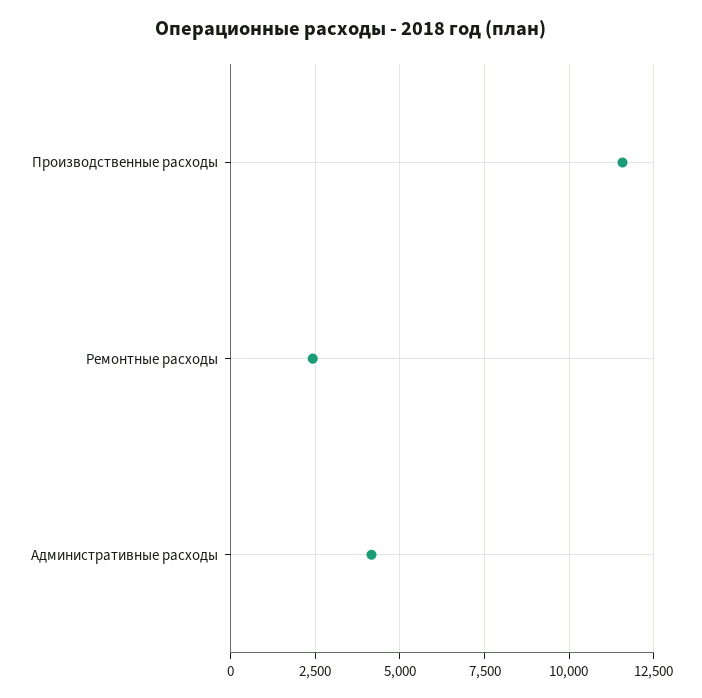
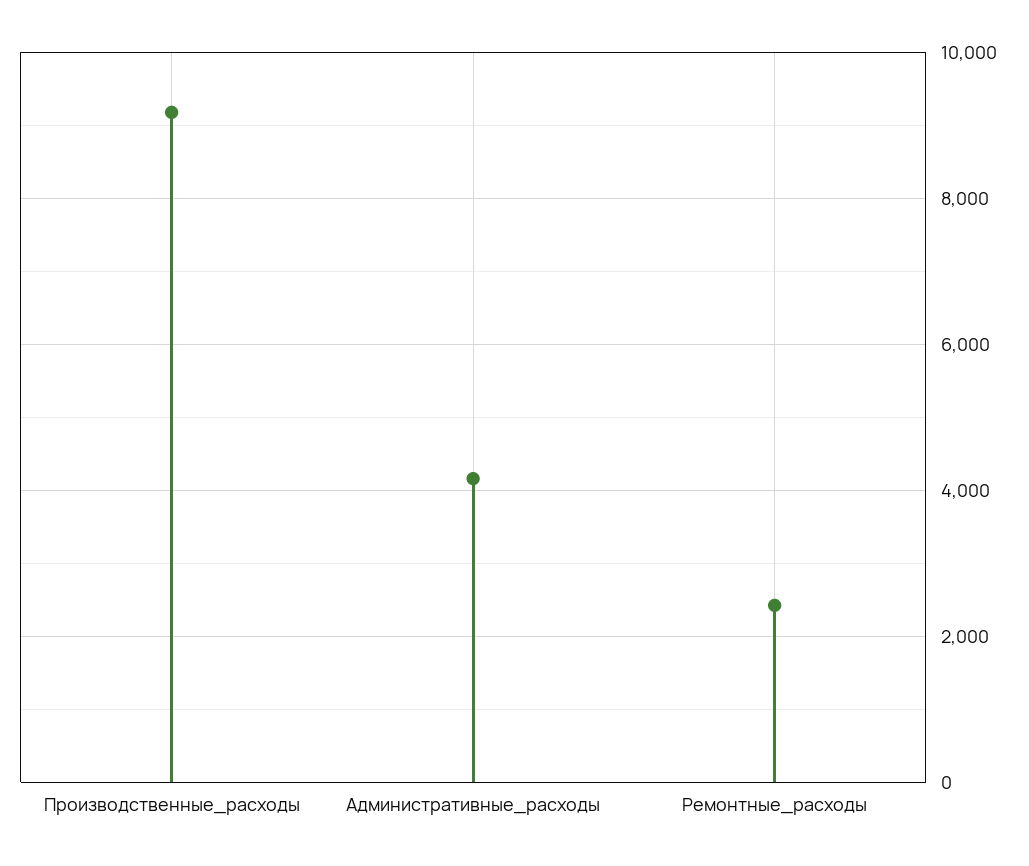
  {
-   "Производственные расходы": 11500,
+   "Производственные расходы": 9200,
    "Ремонтные расходы": 2400,
    "Административные расходы": 4200
  }

